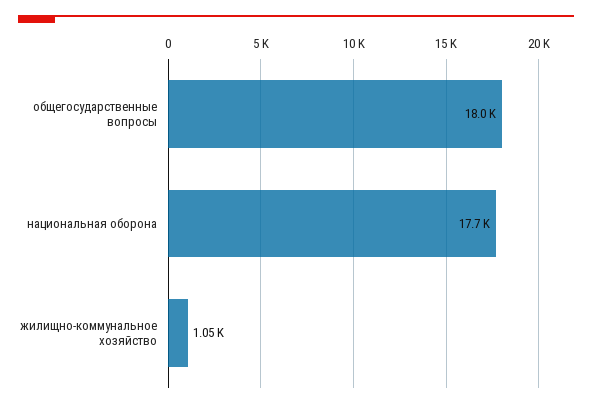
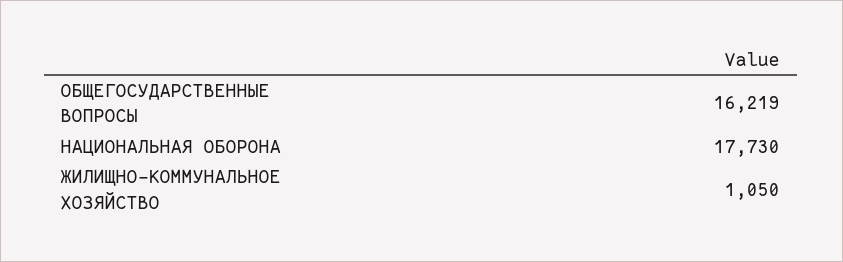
  {
-   "общегосударственные вопросы": 18000,
+   "общегосударственные вопросы": 16219,
    "национальная оборона": 17730,
    "жилищно-коммунальное хозяйство": 1050
  }

